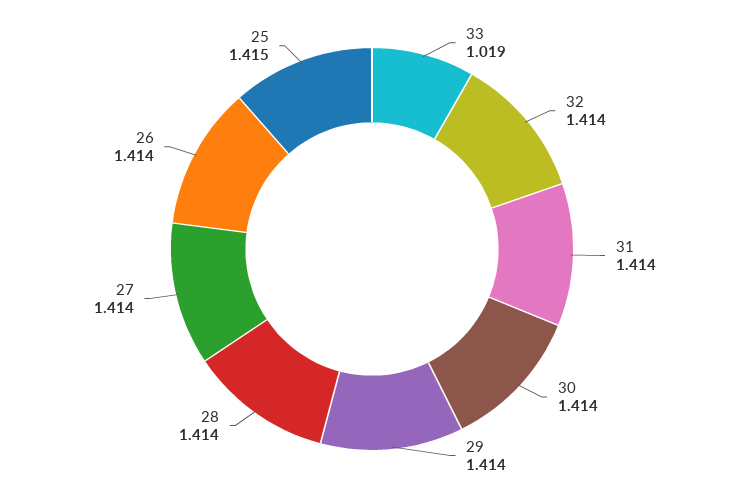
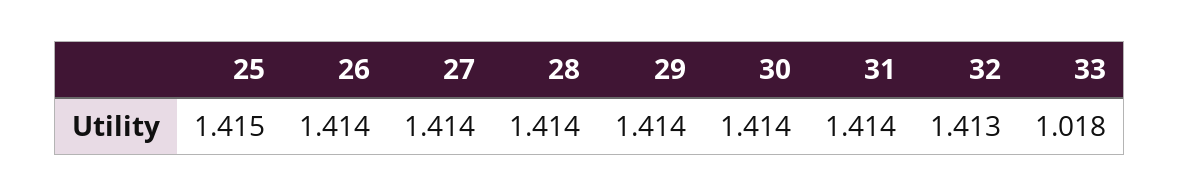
  {
-   "33": 1.019,
+   "33": 1.018,
-   "32": 1.414,
+   "32": 1.413,
    "31": 1.414,
    "30": 1.414,
    "29": 1.414,
    "28": 1.414,
    "27": 1.414,
    "26": 1.414,
    "25": 1.415
  }

